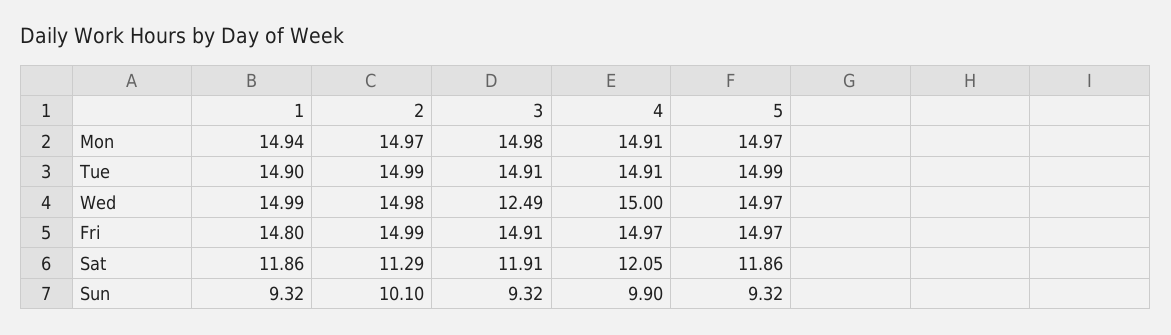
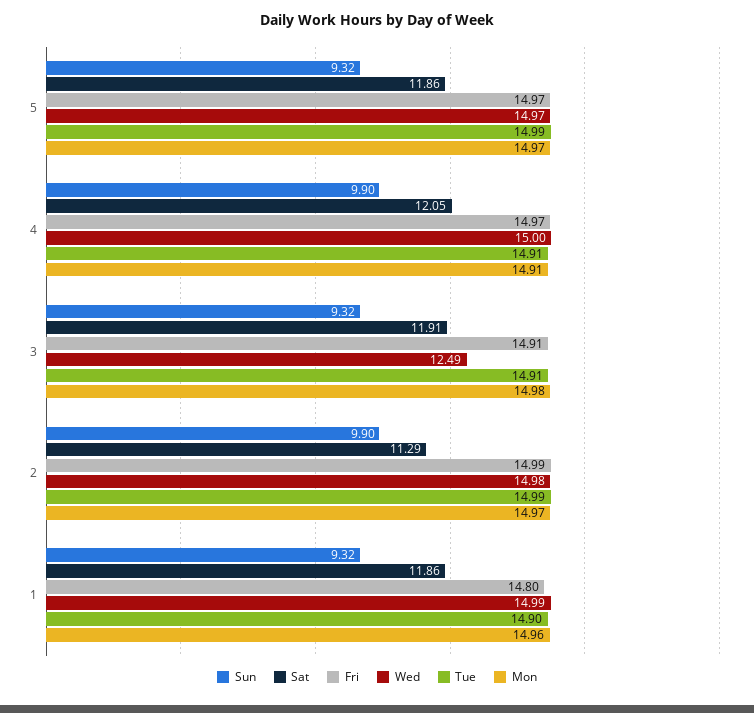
  {
    "Mon": {
-     "1": 14.94,
+     "1": 14.96,
      "2": 14.97,
      "3": 14.98,
      "4": 14.91,
      "5": 14.97
    },
    "Tue": {
      "1": 14.9,
      "2": 14.99,
      "3": 14.91,
      "4": 14.91,
      "5": 14.99
    },
    "Wed": {
      "1": 14.99,
      "2": 14.98,
      "3": 12.49,
      "4": 15,
      "5": 14.97
    },
    "Fri": {
      "1": 14.8,
      "2": 14.99,
      "3": 14.91,
      "4": 14.97,
      "5": 14.97
    },
    "Sat": {
      "1": 11.86,
      "2": 11.29,
      "3": 11.91,
      "4": 12.05,
      "5": 11.86
    },
    "Sun": {
      "1": 9.32,
-     "2": 10.1,
+     "2": 9.9,
      "3": 9.32,
      "4": 9.9,
      "5": 9.32
    }
  }

